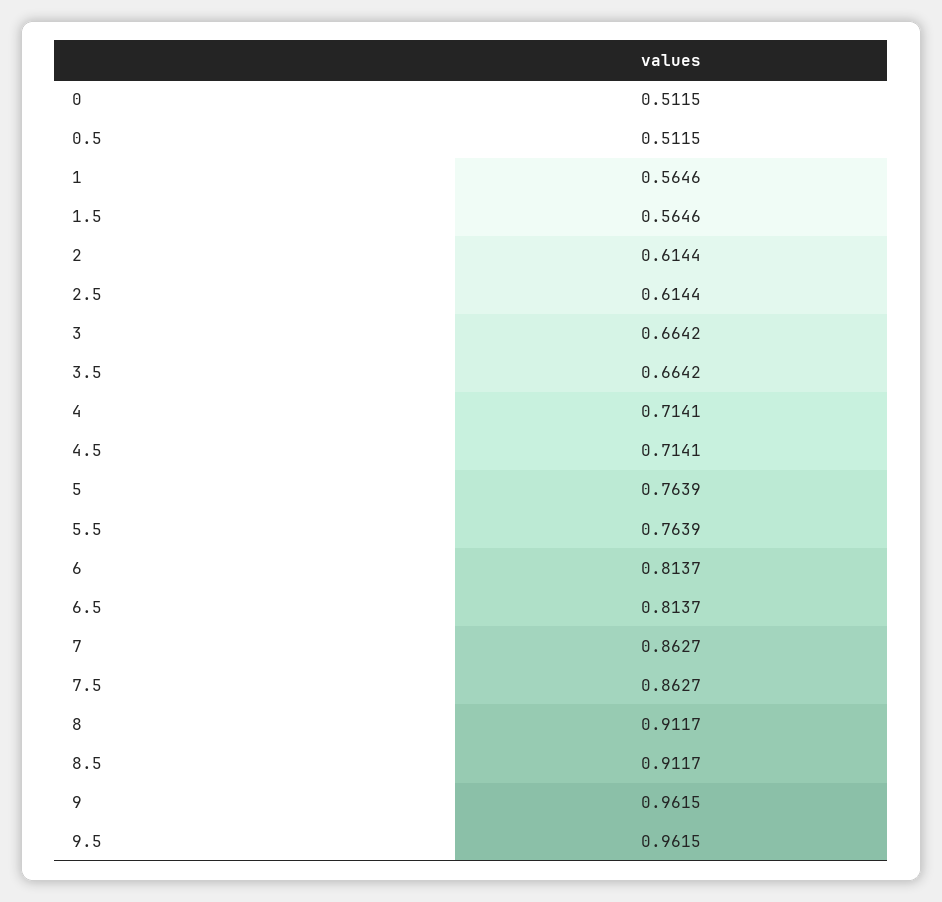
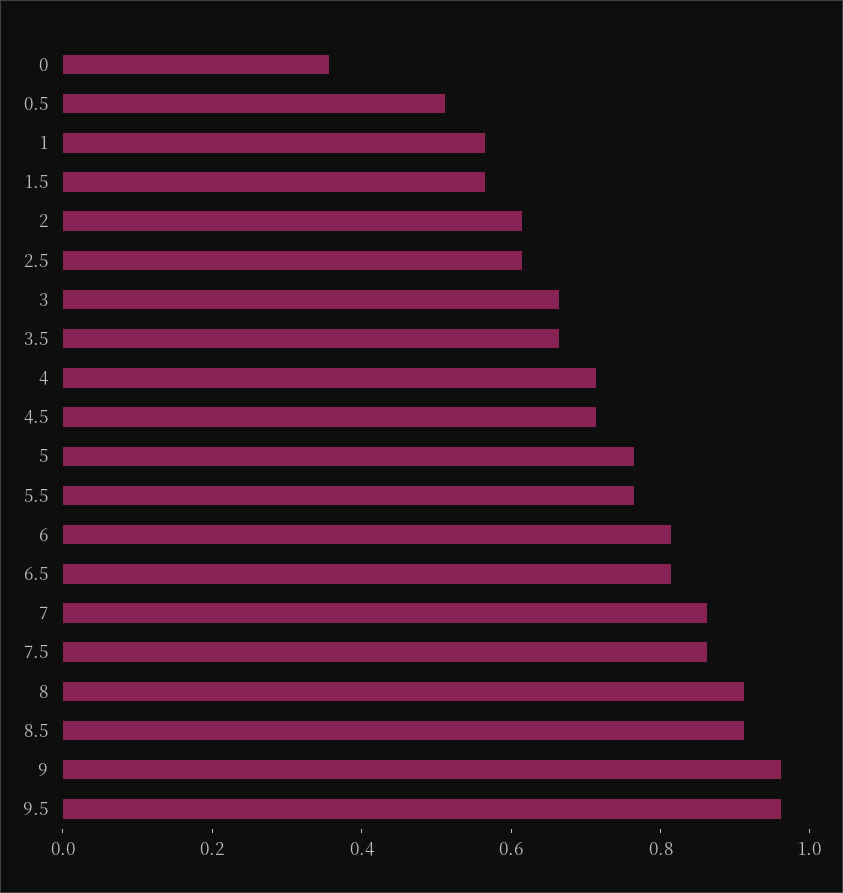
  {
-   "0": 0.5115,
+   "0": 0.35,
    "0.5": 0.5115,
    "1": 0.5646,
    "1.5": 0.5646,
    "2": 0.6144,
    "2.5": 0.6144,
    "3": 0.6642,
    "3.5": 0.6642,
    "4": 0.7141,
    "4.5": 0.7141,
    "5": 0.7639,
    "5.5": 0.7639,
    "6": 0.8137,
    "6.5": 0.8137,
    "7": 0.8627,
    "7.5": 0.8627,
    "8": 0.9117,
    "8.5": 0.9117,
    "9": 0.9615,
    "9.5": 0.9615
  }

